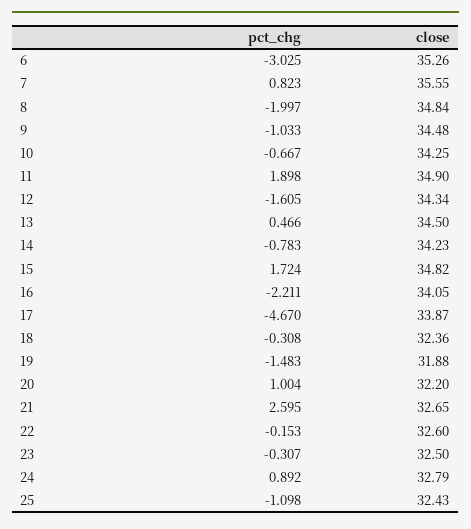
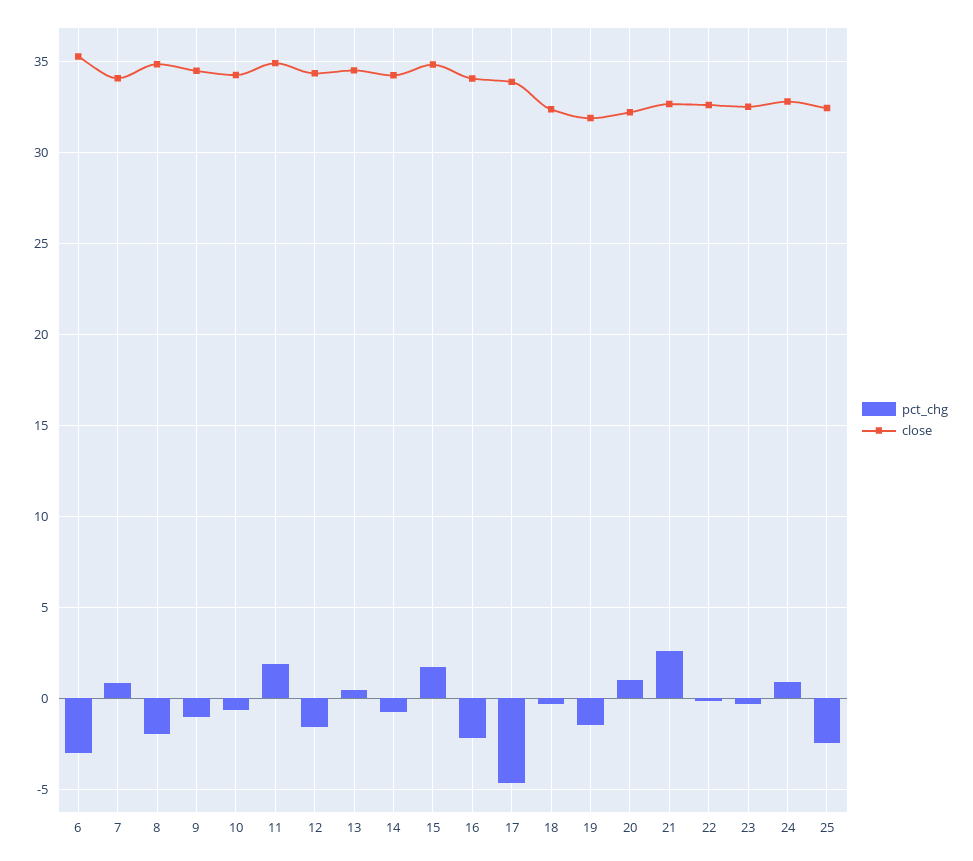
  {
    "pct_chg": {
      "6": -3.025,
      "7": 0.823,
      "8": -1.997,
      "9": -1.033,
      "10": -0.667,
      "11": 1.898,
      "12": -1.605,
      "13": 0.466,
      "14": -0.783,
      "15": 1.724,
      "16": -2.211,
      "17": -4.67,
      "18": -0.308,
      "19": -1.483,
      "20": 1.004,
      "21": 2.595,
      "22": -0.153,
      "23": -0.307,
      "24": 0.892,
-     "25": -1.098
+     "25": -2.5
    },
    "close": {
      "6": 35.26,
-     "7": 35.55,
+     "7": 34,
      "8": 34.84,
      "9": 34.48,
      "10": 34.25,
      "11": 34.9,
      "12": 34.34,
      "13": 34.5,
      "14": 34.23,
      "15": 34.82,
      "16": 34.05,
      "17": 33.87,
      "18": 32.36,
      "19": 31.88,
      "20": 32.2,
      "21": 32.65,
      "22": 32.6,
      "23": 32.5,
      "24": 32.79,
      "25": 32.43
    }
  }

